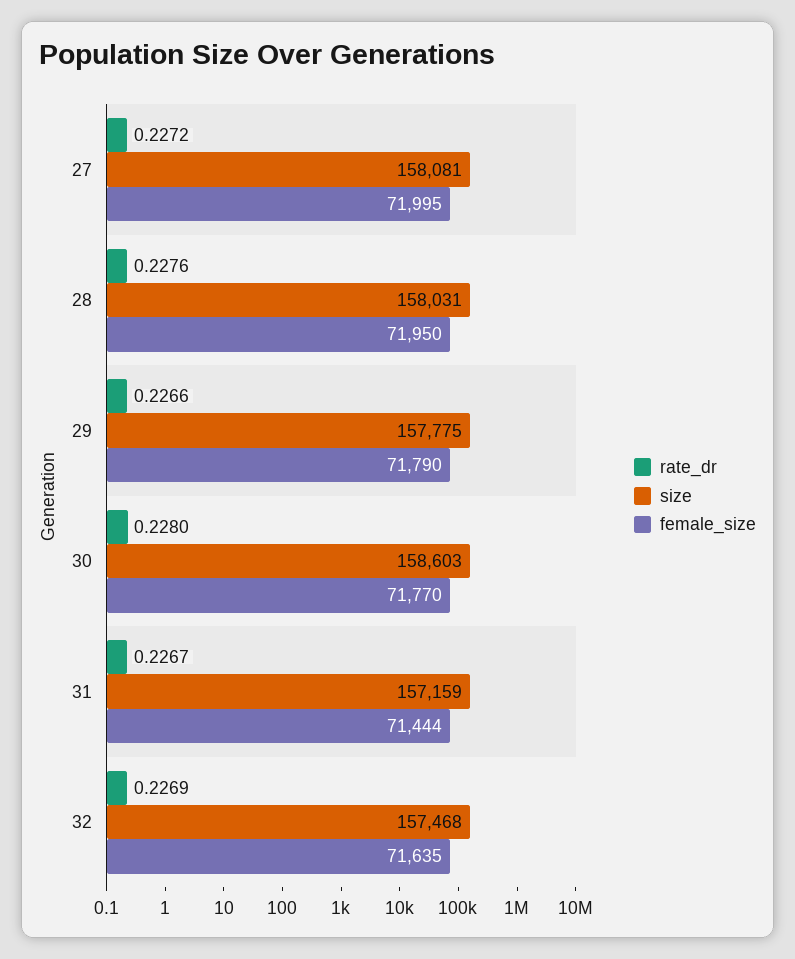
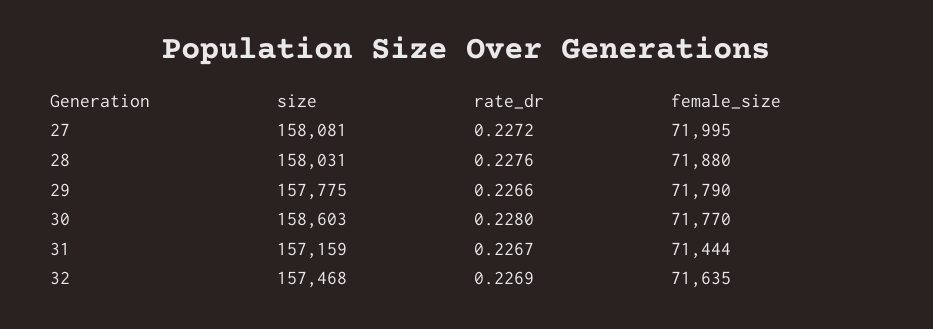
  {
    "rate_dr": {
      "27": 0.2272,
      "28": 0.2276,
      "29": 0.2266,
      "30": 0.228,
      "31": 0.2267,
      "32": 0.2269
    },
    "size": {
      "27": 158081,
      "28": 158031,
      "29": 157775,
      "30": 158603,
      "31": 157159,
      "32": 157468
    },
    "female_size": {
      "27": 71995,
-     "28": 71950,
+     "28": 71880,
      "29": 71790,
      "30": 71770,
      "31": 71444,
      "32": 71635
    }
  }

